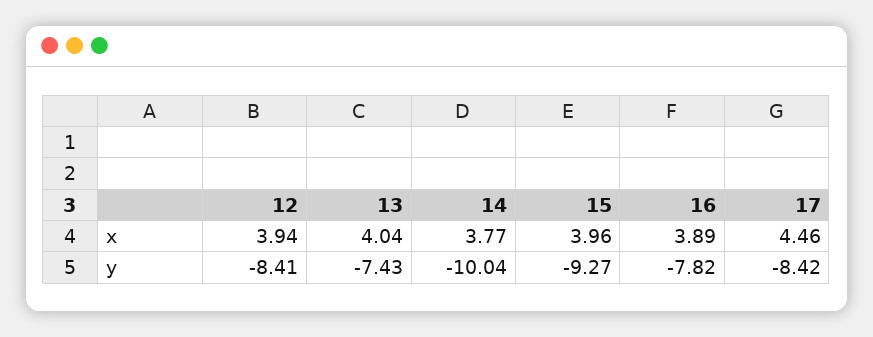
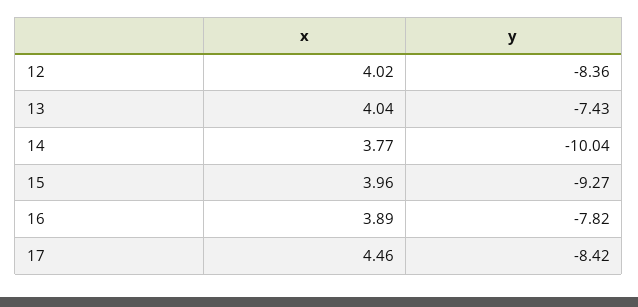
  {
    "12": {
-     "x": 3.94,
+     "x": 4.02,
-     "y": -8.41
+     "y": -8.36
    },
    "13": {
      "x": 4.04,
      "y": -7.43
    },
    "14": {
      "x": 3.77,
      "y": -10.04
    },
    "15": {
      "x": 3.96,
      "y": -9.27
    },
    "16": {
      "x": 3.89,
      "y": -7.82
    },
    "17": {
      "x": 4.46,
      "y": -8.42
    }
  }

